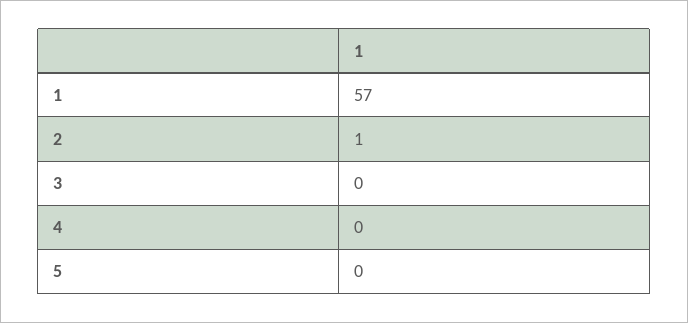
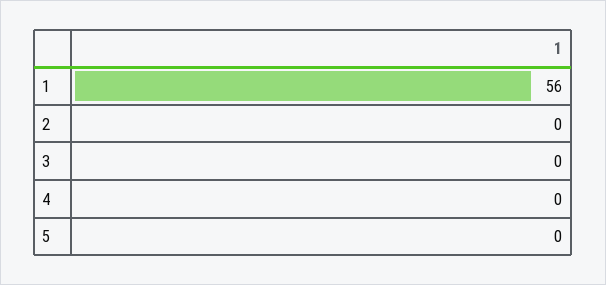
  {
-   "1": 57,
+   "1": 56,
-   "2": 1,
+   "2": 0,
    "3": 0,
    "4": 0,
    "5": 0
  }

